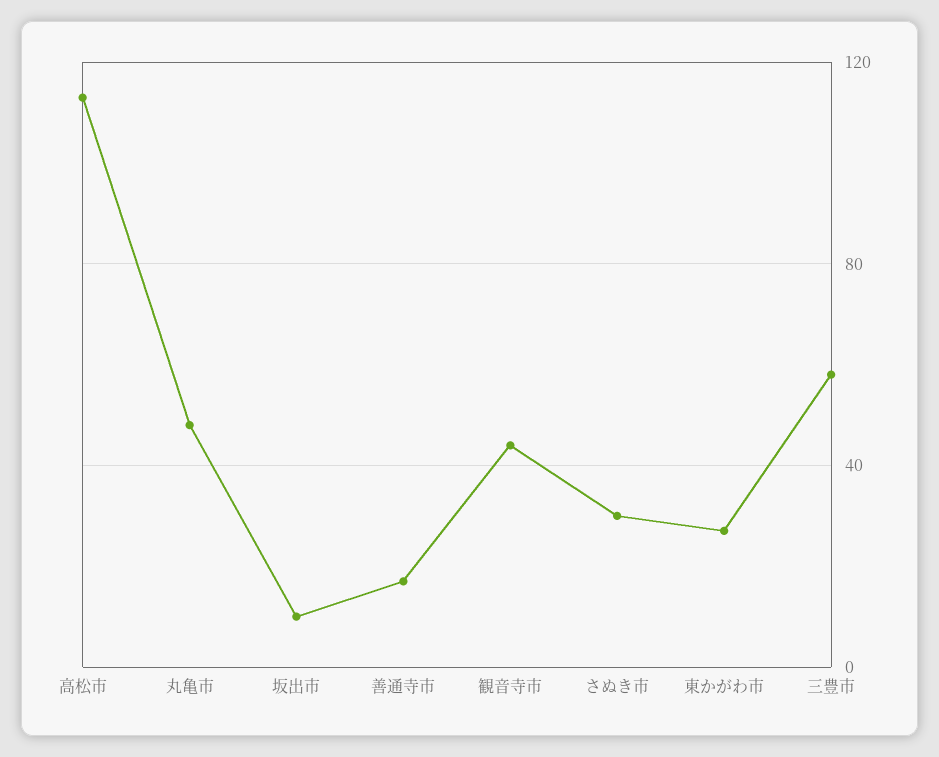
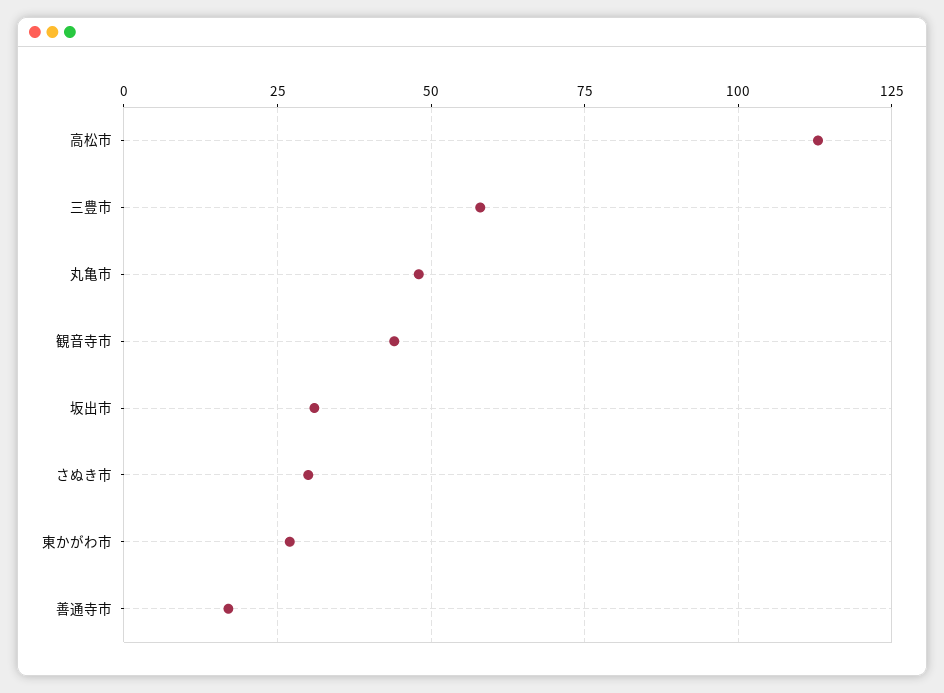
  {
    "高松市": 115,
    "丸亀市": 50,
-   "坂出市": 10,
+   "坂出市": 30,
    "善通寺市": 15,
    "観音寺市": 45,
    "さぬき市": 30,
    "東かがわ市": 25,
    "三豊市": 60
  }

